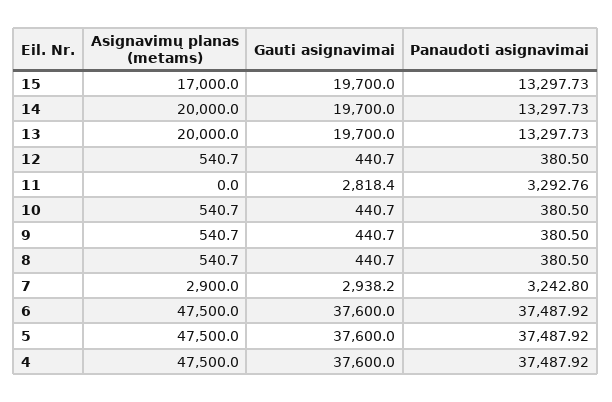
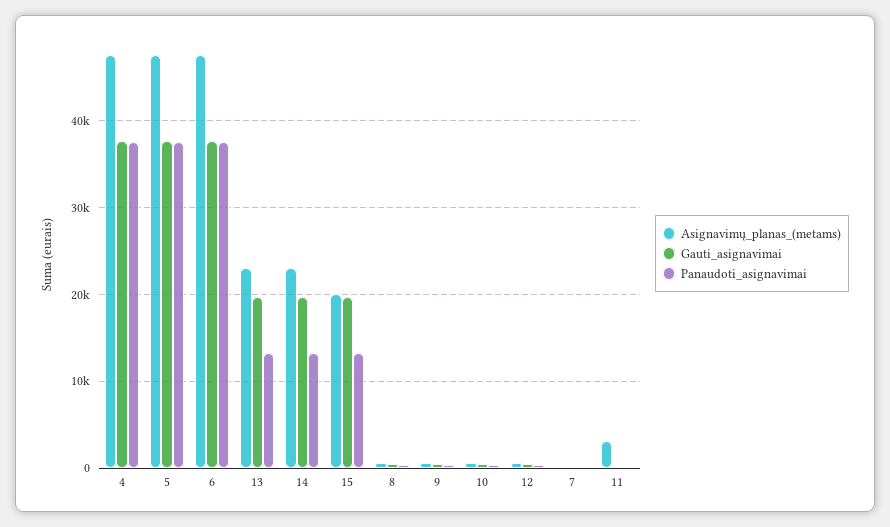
  {
    "Asignavimų planas (metams)": {
-     "15": 17000,
+     "15": 20000,
-     "14": 20000,
+     "14": 23000,
-     "13": 20000,
+     "13": 23000,
      "12": 540.7,
-     "11": 0,
+     "11": 3000,
      "10": 540.7,
      "9": 540.7,
      "8": 540.7,
-     "7": 2900,
+     "7": 0,
      "6": 47500,
      "5": 47500,
      "4": 47500
    },
    "Gauti asignavimai": {
      "15": 19700,
      "14": 19700,
      "13": 19700,
      "12": 440.7,
-     "11": 2818.4,
+     "11": 0,
      "10": 440.7,
      "9": 440.7,
      "8": 440.7,
-     "7": 2938.2,
+     "7": 0,
      "6": 37600,
      "5": 37600,
      "4": 37600
    },
    "Panaudoti asignavimai": {
      "15": 13297.73,
      "14": 13297.73,
      "13": 13297.73,
      "12": 380.5,
-     "11": 3292.76,
+     "11": 0,
      "10": 380.5,
      "9": 380.5,
      "8": 380.5,
-     "7": 3242.8,
+     "7": 0,
      "6": 37487.92,
      "5": 37487.92,
      "4": 37487.92
    }
  }

